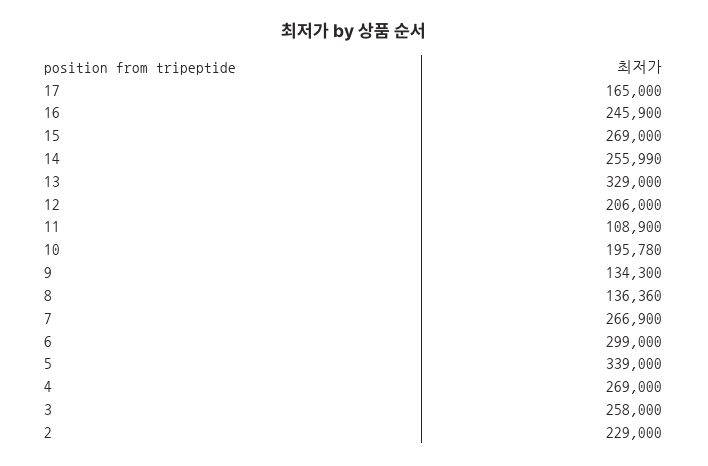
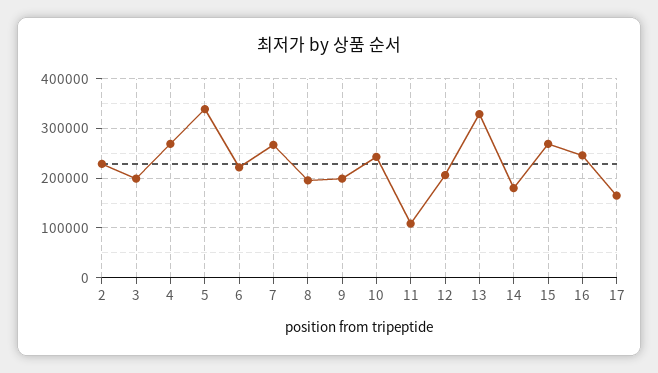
  {
    "17": 165000,
    "16": 245900,
    "15": 269000,
-   "14": 255990,
+   "14": 180000,
    "13": 329000,
    "12": 206000,
    "11": 108900,
-   "10": 195780,
+   "10": 240000,
-   "9": 134300,
+   "9": 200000,
-   "8": 136360,
+   "8": 200000,
    "7": 266900,
-   "6": 299000,
+   "6": 220000,
    "5": 339000,
    "4": 269000,
-   "3": 258000,
+   "3": 200000,
    "2": 229000
  }

